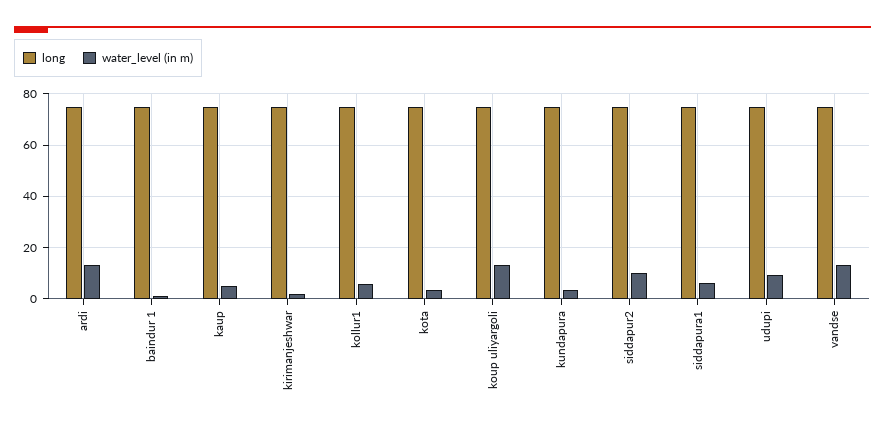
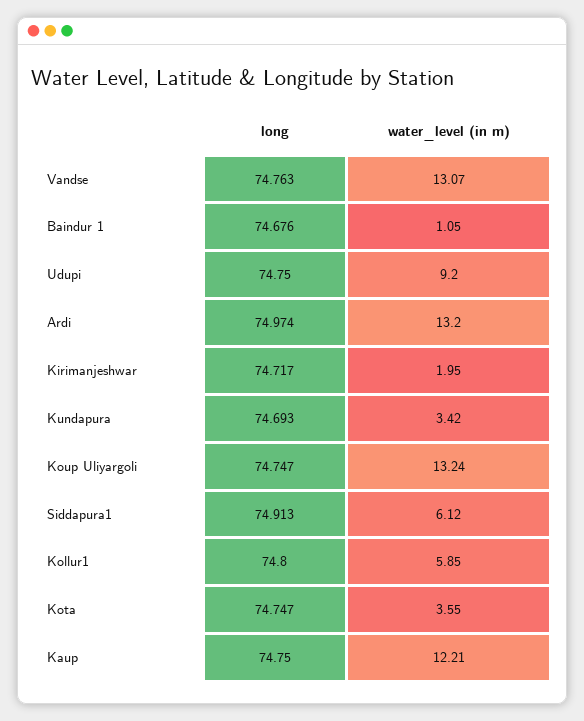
  {
    "long": {
      "ardi": 74.974,
      "baindur 1": 74.676,
      "kaup": 74.75,
      "kirimanjeshwar": 74.717,
      "kollur1": 74.8,
      "kota": 74.747,
      "koup uliyargoli": 74.747,
      "kundapura": 74.693,
-     "siddapur2": 75,
      "siddapura1": 74.913,
      "udupi": 74.75,
      "vandse": 74.763
    },
    "water_level (in m)": {
      "ardi": 13.2,
      "baindur 1": 1.05,
-     "kaup": 5,
+     "kaup": 12.21,
      "kirimanjeshwar": 1.95,
      "kollur1": 5.85,
      "kota": 3.55,
      "koup uliyargoli": 13.24,
      "kundapura": 3.42,
-     "siddapur2": 10,
      "siddapura1": 6.12,
      "udupi": 9.2,
      "vandse": 13.07
    }
  }

